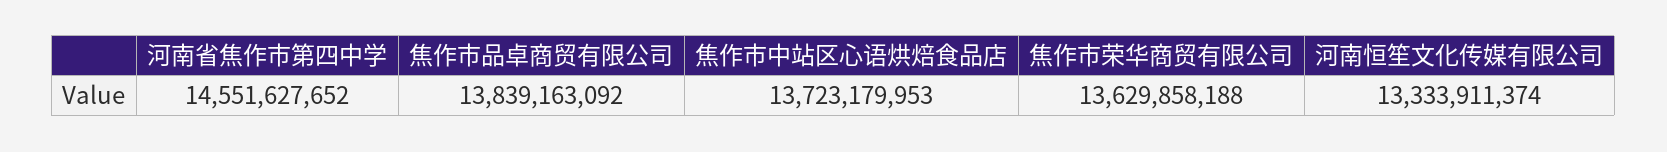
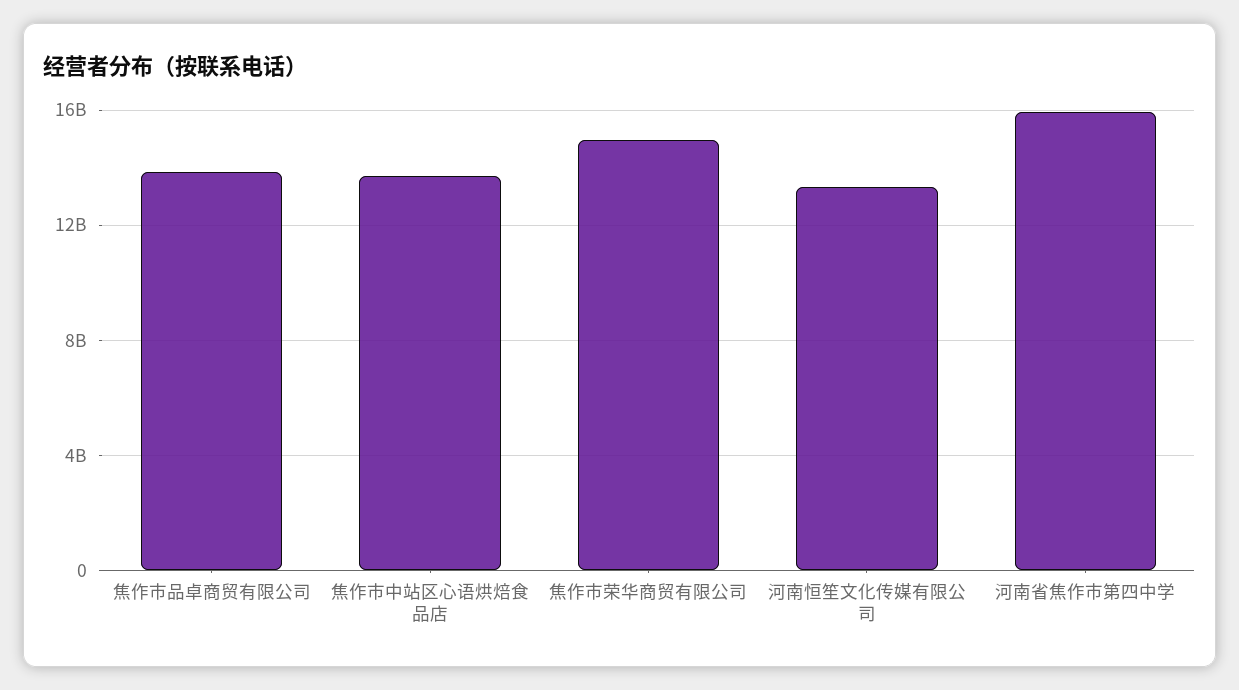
  {
-   "河南省焦作市第四中学": 14551627652,
+   "河南省焦作市第四中学": 16000000000,
    "焦作市品卓商贸有限公司": 13839163092,
    "焦作市中站区心语烘焙食品店": 13723179953,
-   "焦作市荣华商贸有限公司": 13629858188,
+   "焦作市荣华商贸有限公司": 15000000000,
    "河南恒笙文化传媒有限公司": 13333911374
  }

